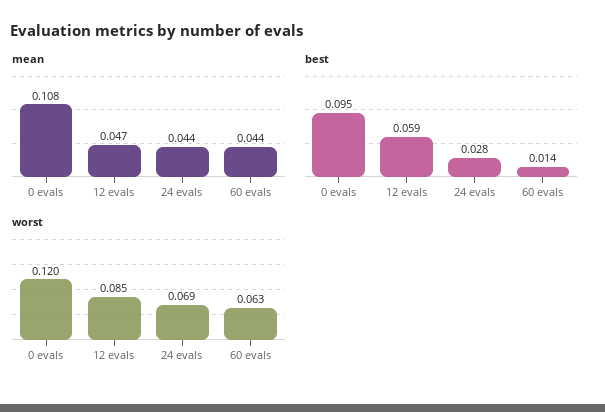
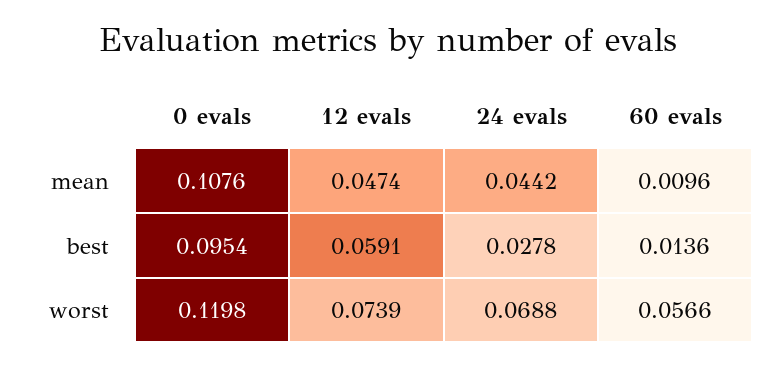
  {
    "mean": {
      "0 evals": 0.1076,
      "12 evals": 0.0474,
      "24 evals": 0.0442,
-     "60 evals": 0.044
+     "60 evals": 0.0096
    },
    "best": {
      "0 evals": 0.0954,
      "12 evals": 0.0591,
      "24 evals": 0.0278,
      "60 evals": 0.0136
    },
    "worst": {
      "0 evals": 0.1198,
-     "12 evals": 0.085,
+     "12 evals": 0.0739,
      "24 evals": 0.0688,
-     "60 evals": 0.063
+     "60 evals": 0.0566
    }
  }

